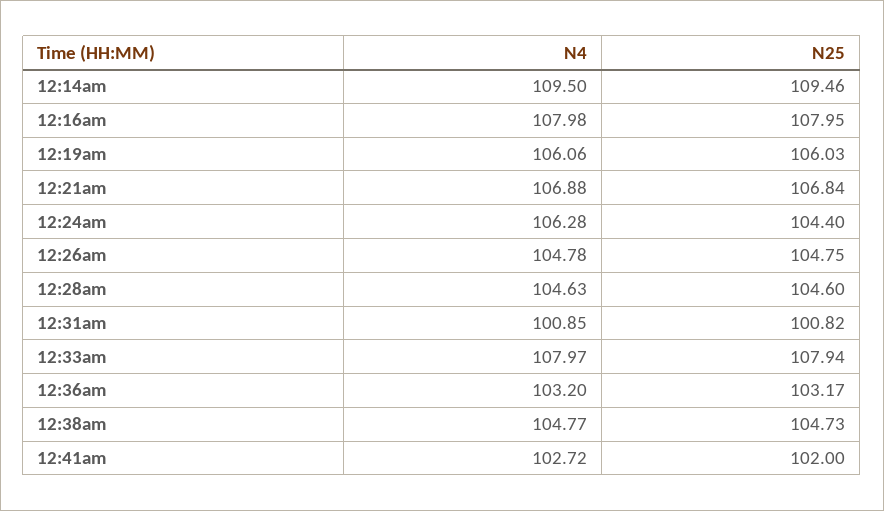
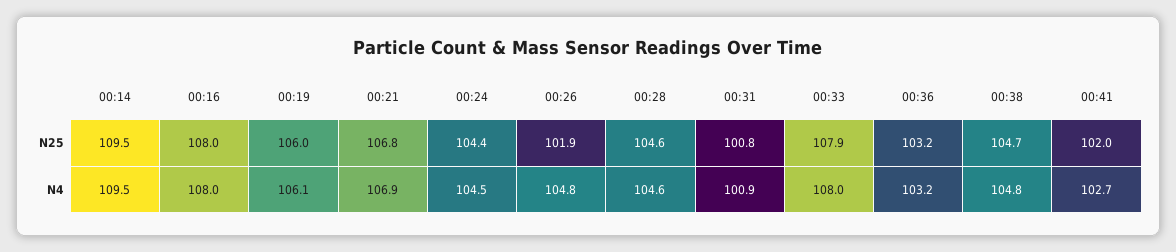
  {
    "N4": {
      "12:14am": 109.5,
      "12:16am": 107.98,
      "12:19am": 106.06,
      "12:21am": 106.88,
-     "12:24am": 106.28,
+     "12:24am": 104.5,
      "12:26am": 104.78,
      "12:28am": 104.63,
      "12:31am": 100.85,
      "12:33am": 107.97,
      "12:36am": 103.2,
      "12:38am": 104.77,
      "12:41am": 102.72
    },
    "N25": {
      "12:14am": 109.46,
      "12:16am": 107.95,
      "12:19am": 106.03,
      "12:21am": 106.84,
      "12:24am": 104.4,
-     "12:26am": 104.75,
+     "12:26am": 101.9,
      "12:28am": 104.6,
      "12:31am": 100.82,
      "12:33am": 107.94,
      "12:36am": 103.17,
      "12:38am": 104.73,
      "12:41am": 102
    }
  }

